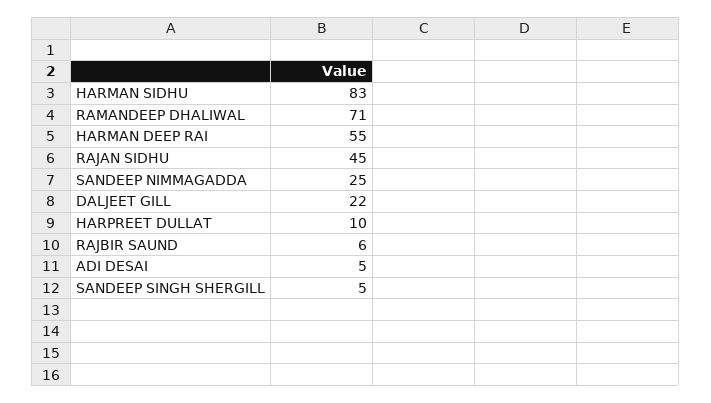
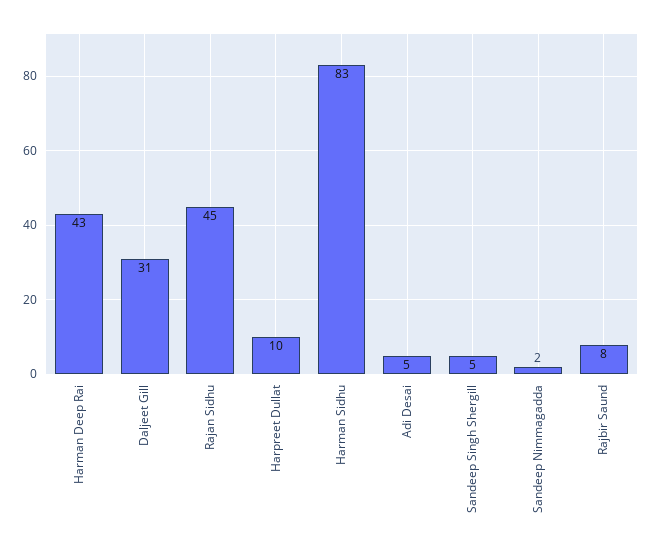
  {
    "HARMAN SIDHU": 83,
-   "RAMANDEEP DHALIWAL": 71,
-   "HARMAN DEEP RAI": 55,
+   "HARMAN DEEP RAI": 43,
    "RAJAN SIDHU": 45,
-   "SANDEEP NIMMAGADDA": 25,
+   "SANDEEP NIMMAGADDA": 2,
-   "DALJEET GILL": 22,
+   "DALJEET GILL": 31,
    "HARPREET DULLAT": 10,
-   "RAJBIR SAUND": 6,
+   "RAJBIR SAUND": 8,
    "ADI DESAI": 5,
    "SANDEEP SINGH SHERGILL": 5
  }

